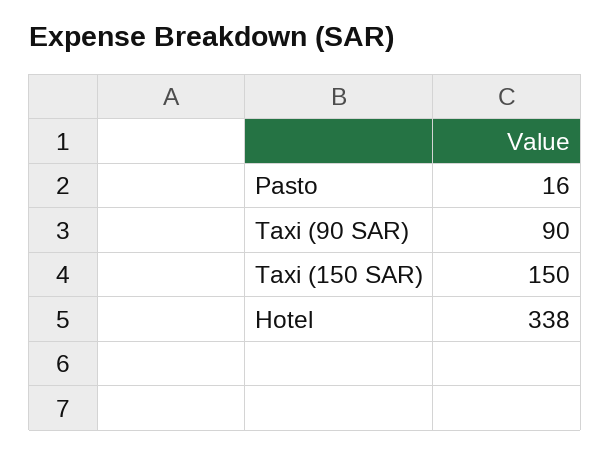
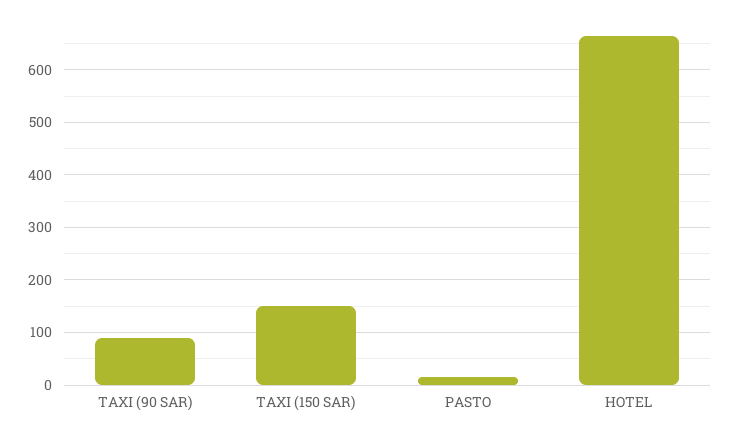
  {
    "Pasto": 16,
    "Taxi (90 SAR)": 90,
    "Taxi (150 SAR)": 150,
-   "Hotel": 338
+   "Hotel": 660
  }

